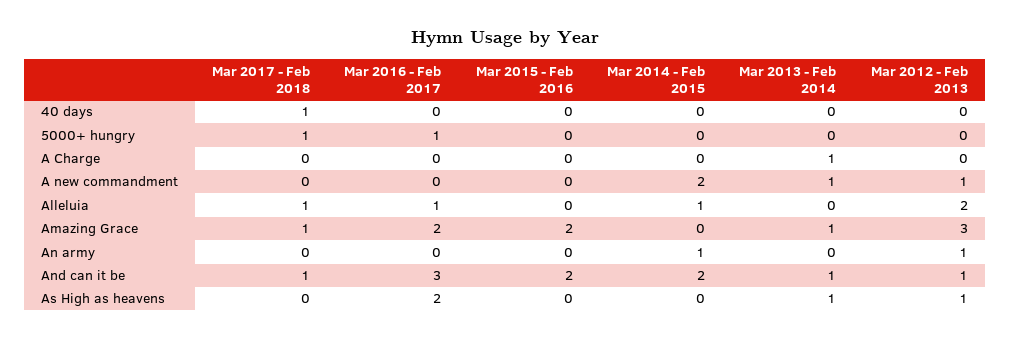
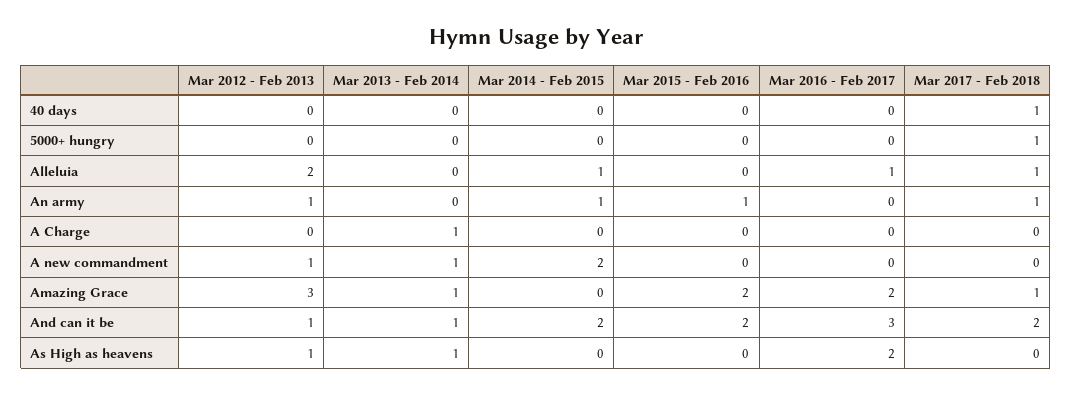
  {
    "Mar 2017 - Feb 2018": {
      "40 days": 1,
      "5000+ hungry": 1,
      "A Charge": 0,
      "A new commandment": 0,
      "Alleluia": 1,
      "Amazing Grace": 1,
-     "An army": 0,
+     "An army": 1,
-     "And can it be": 1,
+     "And can it be": 2,
      "As High as heavens": 0
    },
    "Mar 2016 - Feb 2017": {
      "40 days": 0,
-     "5000+ hungry": 1,
+     "5000+ hungry": 0,
      "A Charge": 0,
      "A new commandment": 0,
      "Alleluia": 1,
      "Amazing Grace": 2,
      "An army": 0,
      "And can it be": 3,
      "As High as heavens": 2
    },
    "Mar 2015 - Feb 2016": {
      "40 days": 0,
      "5000+ hungry": 0,
      "A Charge": 0,
      "A new commandment": 0,
      "Alleluia": 0,
      "Amazing Grace": 2,
-     "An army": 0,
+     "An army": 1,
      "And can it be": 2,
      "As High as heavens": 0
    },
    "Mar 2014 - Feb 2015": {
      "40 days": 0,
      "5000+ hungry": 0,
      "A Charge": 0,
      "A new commandment": 2,
      "Alleluia": 1,
      "Amazing Grace": 0,
      "An army": 1,
      "And can it be": 2,
      "As High as heavens": 0
    },
    "Mar 2013 - Feb 2014": {
      "40 days": 0,
      "5000+ hungry": 0,
      "A Charge": 1,
      "A new commandment": 1,
      "Alleluia": 0,
      "Amazing Grace": 1,
      "An army": 0,
      "And can it be": 1,
      "As High as heavens": 1
    },
    "Mar 2012 - Feb 2013": {
      "40 days": 0,
      "5000+ hungry": 0,
      "A Charge": 0,
      "A new commandment": 1,
      "Alleluia": 2,
      "Amazing Grace": 3,
      "An army": 1,
      "And can it be": 1,
      "As High as heavens": 1
    }
  }

